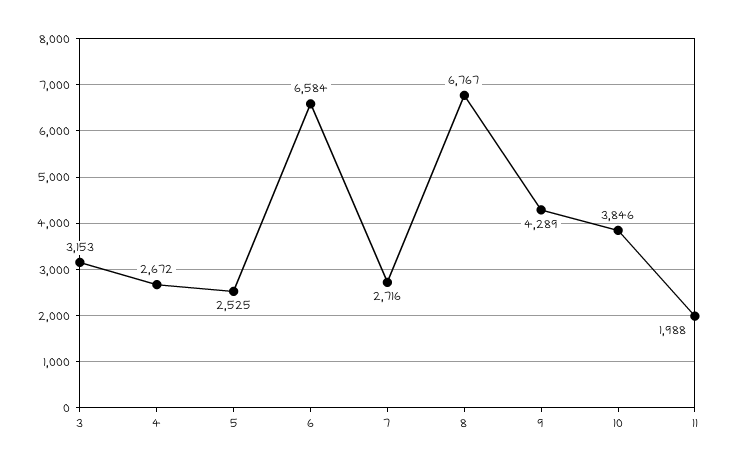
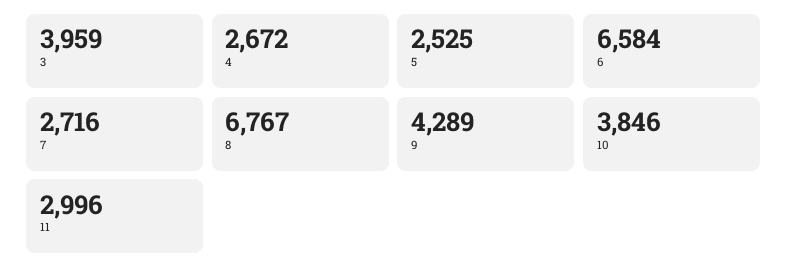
  {
-   "3": 3153,
+   "3": 3959,
    "4": 2672,
    "5": 2525,
    "6": 6584,
    "7": 2716,
    "8": 6767,
    "9": 4289,
    "10": 3846,
-   "11": 1988
+   "11": 2996
  }

